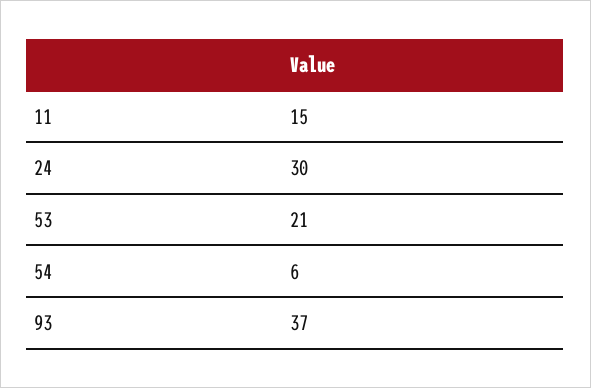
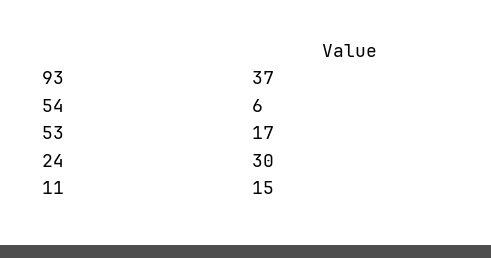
  {
    "11": 15,
    "24": 30,
-   "53": 21,
+   "53": 17,
    "54": 6,
    "93": 37
  }

